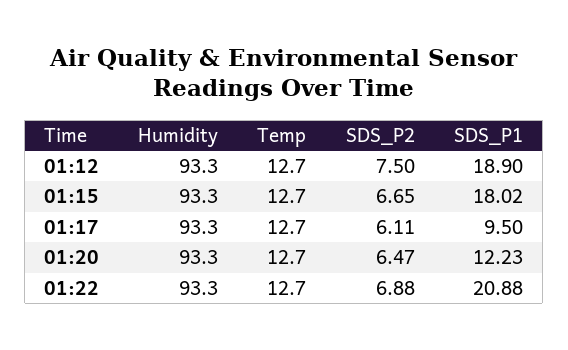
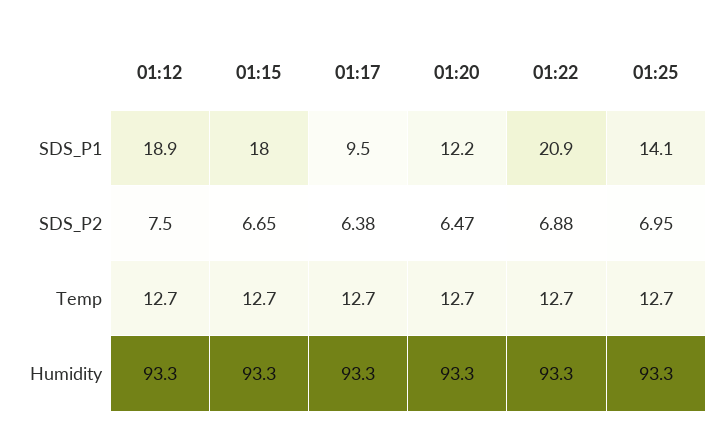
  {
    "Humidity": {
      "01:12": 93.3,
      "01:15": 93.3,
      "01:17": 93.3,
      "01:20": 93.3,
-     "01:22": 93.3
+     "01:22": 93.3,
+     "01:25": 93.3
    },
    "Temp": {
      "01:12": 12.7,
      "01:15": 12.7,
      "01:17": 12.7,
      "01:20": 12.7,
-     "01:22": 12.7
+     "01:22": 12.7,
+     "01:25": 12.7
    },
    "SDS_P2": {
      "01:12": 7.5,
      "01:15": 6.65,
-     "01:17": 6.11,
+     "01:17": 6.38,
      "01:20": 6.47,
-     "01:22": 6.88
+     "01:22": 6.88,
+     "01:25": 6.95
    },
    "SDS_P1": {
      "01:12": 18.9,
      "01:15": 18.02,
      "01:17": 9.5,
      "01:20": 12.23,
-     "01:22": 20.88
+     "01:22": 20.88,
+     "01:25": 14.1
    }
  }

